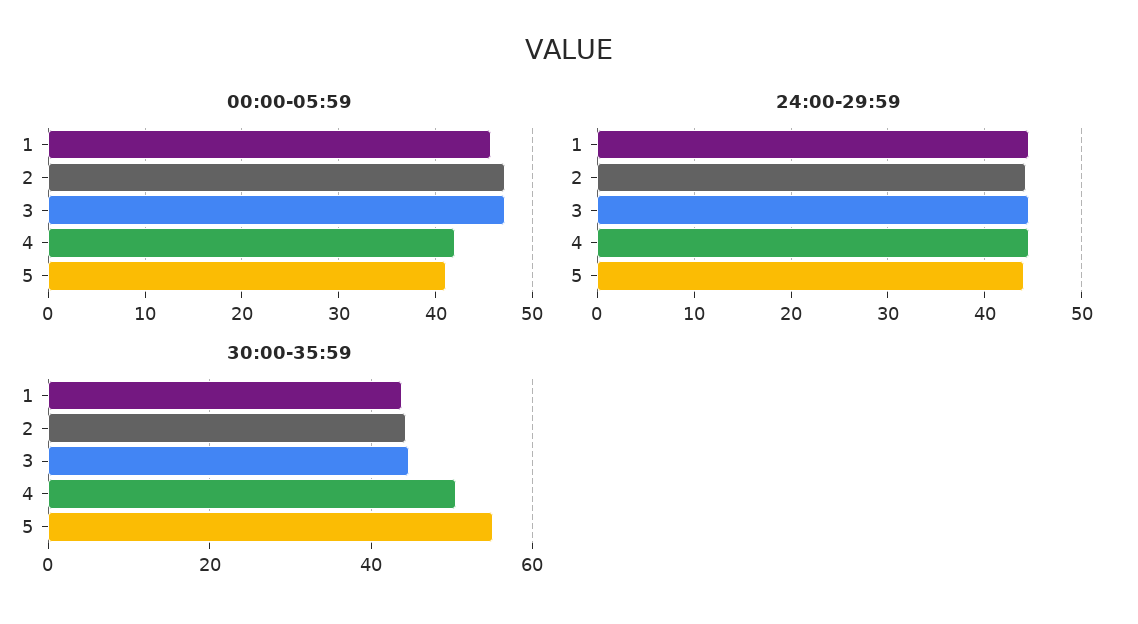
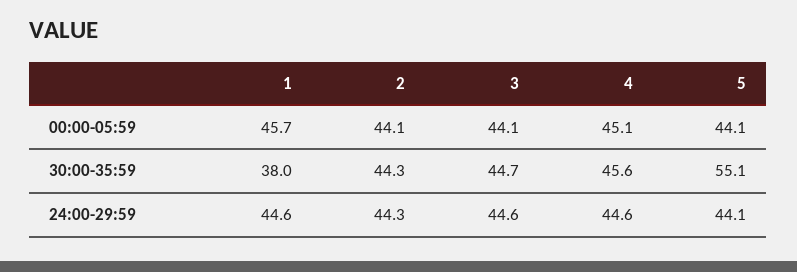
  {
    "00:00-05:59": {
      "1": 45.7,
-     "2": 47,
+     "2": 44.1,
-     "3": 47,
+     "3": 44.1,
-     "4": 42,
+     "4": 45.1,
-     "5": 41
+     "5": 44.1
    },
    "24:00-29:59": {
      "1": 44.6,
      "2": 44.3,
      "3": 44.6,
      "4": 44.6,
      "5": 44.1
    },
    "30:00-35:59": {
-     "1": 44,
+     "1": 38,
      "2": 44.3,
      "3": 44.7,
-     "4": 50,
+     "4": 45.6,
      "5": 55.1
    }
  }

